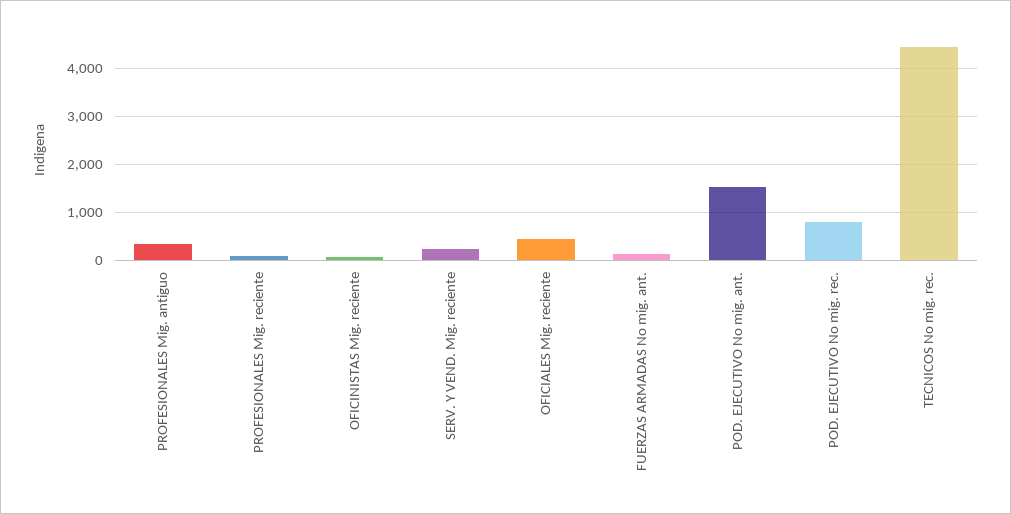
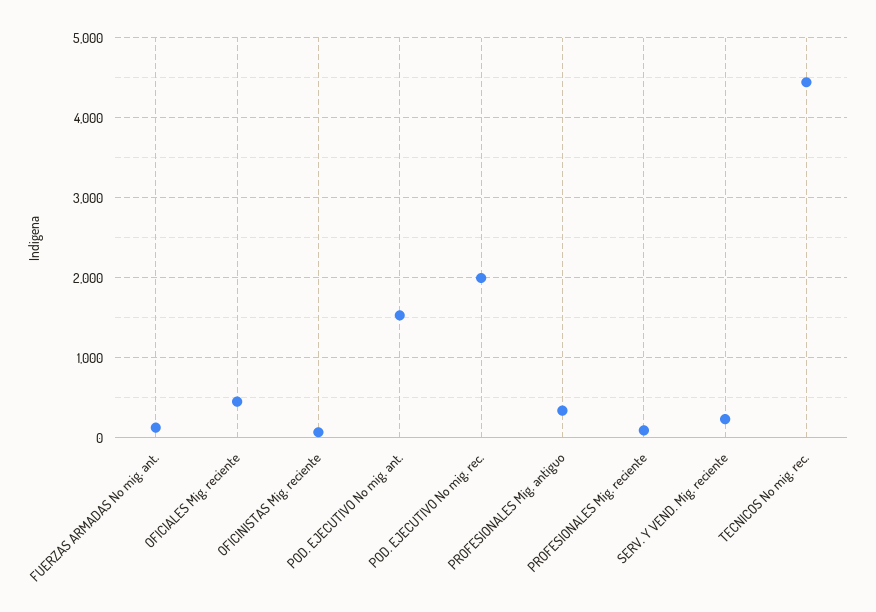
  {
    "PROFESIONALES Mig. antiguo": 300,
    "PROFESIONALES Mig. reciente": 100,
    "OFICINISTAS Mig. reciente": 100,
    "SERV. Y VEND. Mig. reciente": 200,
    "OFICIALES Mig. reciente": 400,
    "FUERZAS ARMADAS No mig. ant.": 100,
    "POD. EJECUTIVO No mig. ant.": 1500,
-   "POD. EJECUTIVO No mig. rec.": 800,
+   "POD. EJECUTIVO No mig. rec.": 2000,
    "TECNICOS No mig. rec.": 4400
  }

